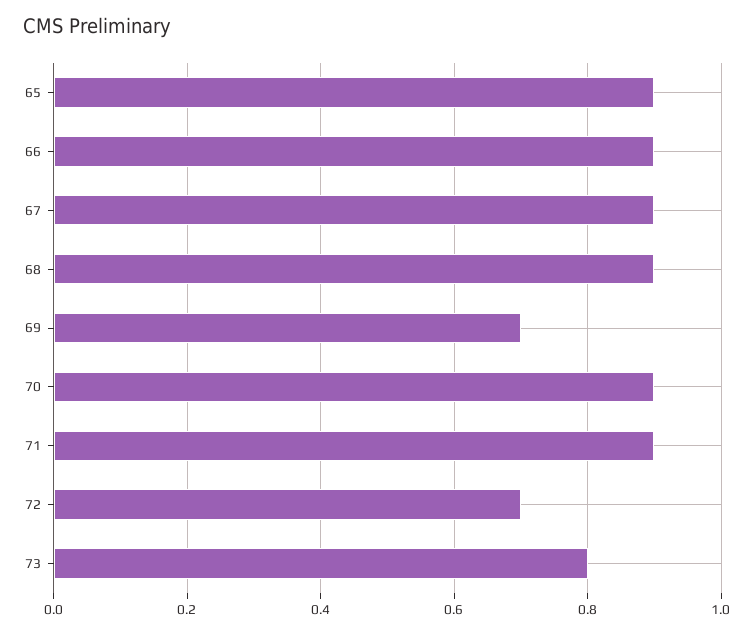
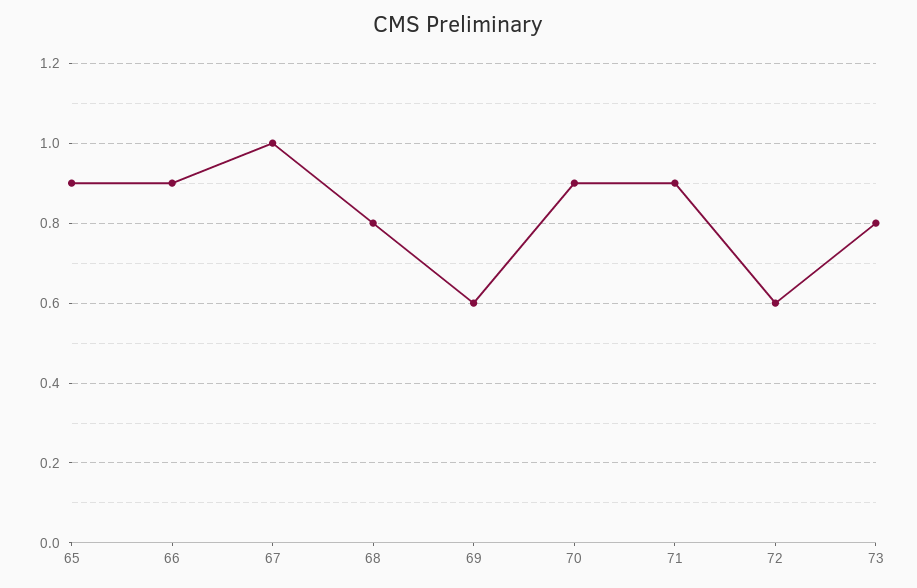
  {
    "65": 0.9,
    "66": 0.9,
-   "67": 0.9,
+   "67": 1,
-   "68": 0.9,
+   "68": 0.8,
-   "69": 0.7,
+   "69": 0.6,
    "70": 0.9,
    "71": 0.9,
-   "72": 0.7,
+   "72": 0.6,
    "73": 0.8
  }

